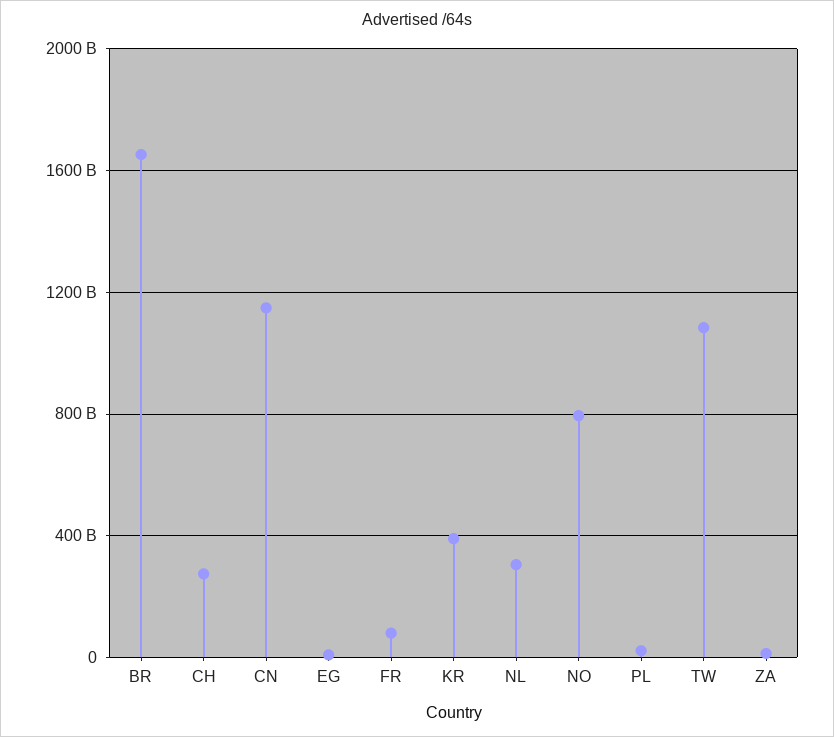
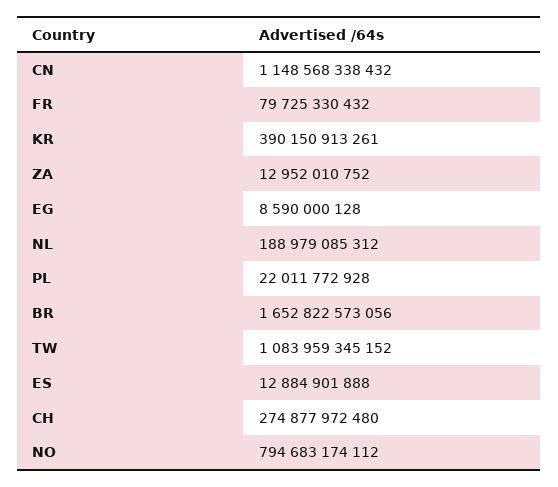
  {
    "BR": 1652822573056,
    "CH": 274877972480,
    "CN": 1148568338432,
    "EG": 8590000128,
    "FR": 79725330432,
    "KR": 390150913261,
-   "NL": 300000000000,
+   "NL": 188979085312,
    "NO": 794683174112,
    "PL": 22011772928,
    "TW": 1083959345152,
-   "ZA": 12952010752
+   "ZA": 12952010752,
+   "ES": 12884901888
  }

